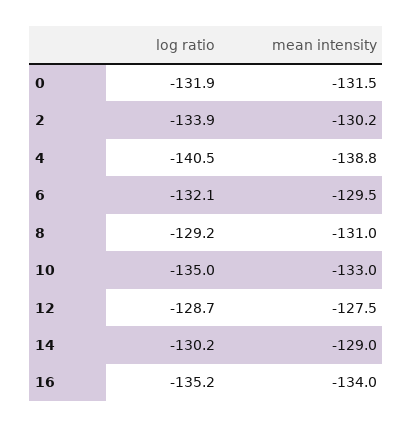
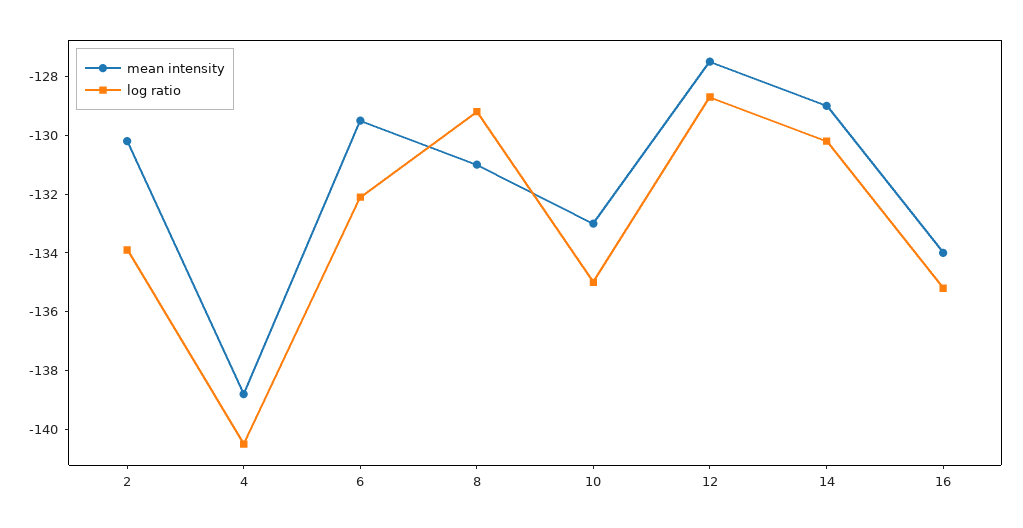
  {
    "log ratio": {
-     "0": -131.9,
      "2": -133.9,
      "4": -140.5,
      "6": -132.1,
      "8": -129.2,
      "10": -135,
      "12": -128.7,
      "14": -130.2,
      "16": -135.2
    },
    "mean intensity": {
-     "0": -131.5,
      "2": -130.2,
      "4": -138.8,
      "6": -129.5,
      "8": -131,
      "10": -133,
      "12": -127.5,
      "14": -129,
      "16": -134
    }
  }

